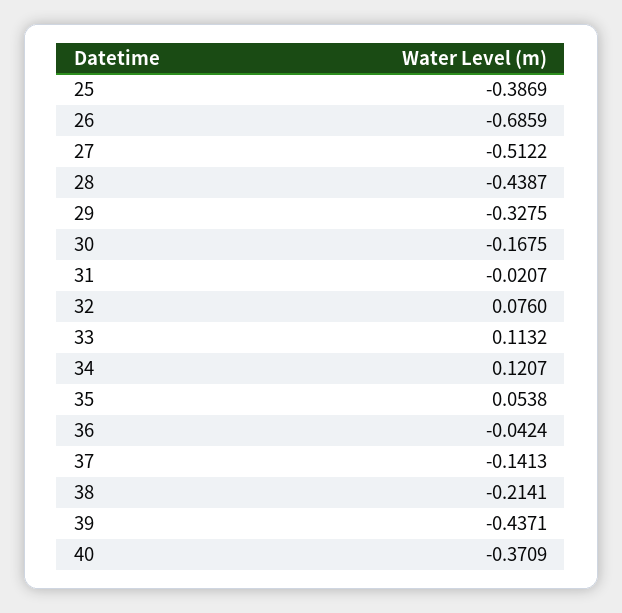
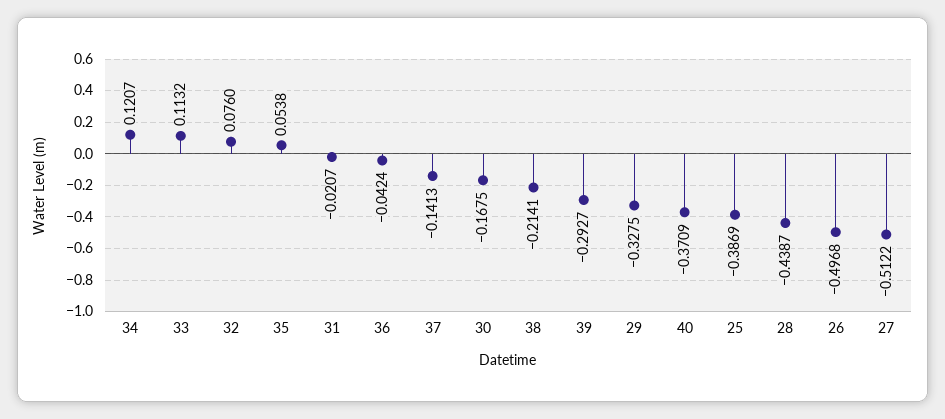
  {
    "25": -0.3869,
-   "26": -0.6859,
+   "26": -0.4968,
    "27": -0.5122,
    "28": -0.4387,
    "29": -0.3275,
    "30": -0.1675,
    "31": -0.0207,
    "32": 0.076,
    "33": 0.1132,
    "34": 0.1207,
    "35": 0.0538,
    "36": -0.0424,
    "37": -0.1413,
    "38": -0.2141,
-   "39": -0.4371,
+   "39": -0.2927,
    "40": -0.3709
  }

